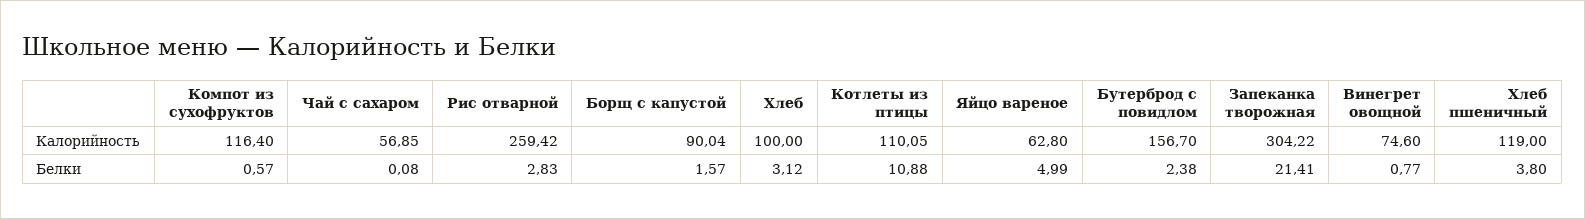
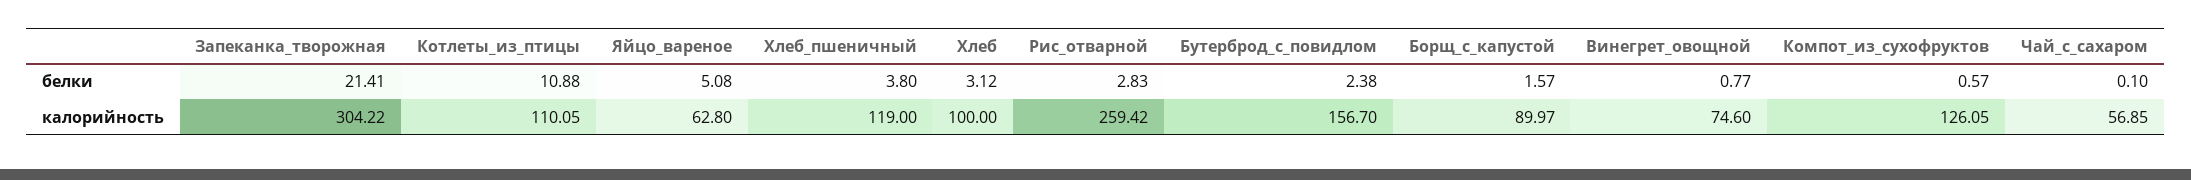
  {
    "Компот из сухофруктов": {
-     "Калорийность": 116.4,
+     "Калорийность": 126.05,
      "Белки": 0.57
    },
    "Чай с сахаром": {
      "Калорийность": 56.85,
-     "Белки": 0.08
+     "Белки": 0.1
    },
    "Рис отварной": {
      "Калорийность": 259.42,
      "Белки": 2.83
    },
    "Борщ с капустой": {
-     "Калорийность": 90.04,
+     "Калорийность": 89.97,
      "Белки": 1.57
    },
    "Хлеб": {
      "Калорийность": 100,
      "Белки": 3.12
    },
    "Котлеты из птицы": {
      "Калорийность": 110.05,
      "Белки": 10.88
    },
    "Яйцо вареное": {
      "Калорийность": 62.8,
-     "Белки": 4.99
+     "Белки": 5.08
    },
    "Бутерброд с повидлом": {
      "Калорийность": 156.7,
      "Белки": 2.38
    },
    "Запеканка творожная": {
      "Калорийность": 304.22,
      "Белки": 21.41
    },
    "Винегрет овощной": {
      "Калорийность": 74.6,
      "Белки": 0.77
    },
    "Хлеб пшеничный": {
      "Калорийность": 119,
      "Белки": 3.8
    }
  }

